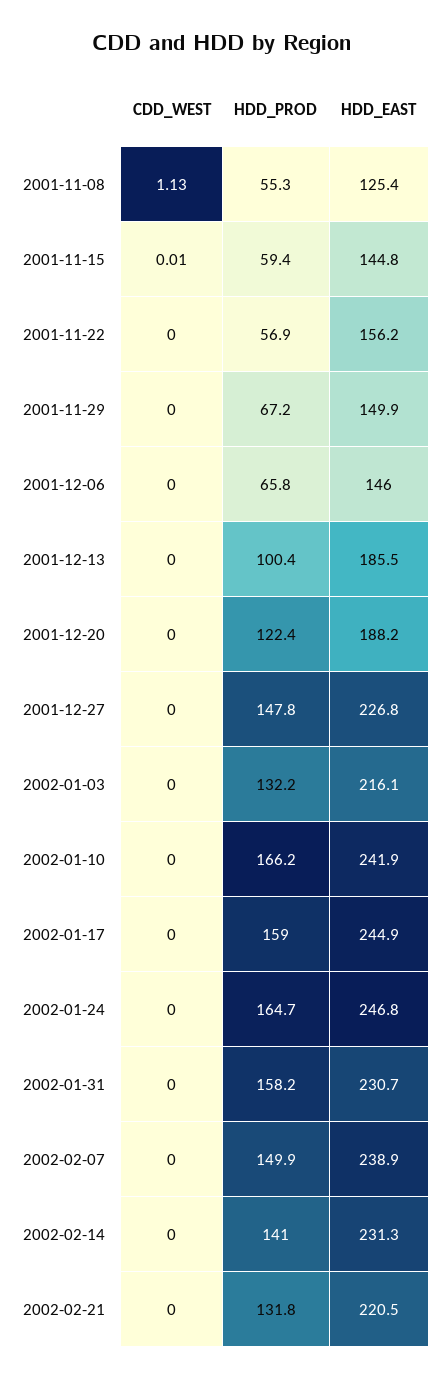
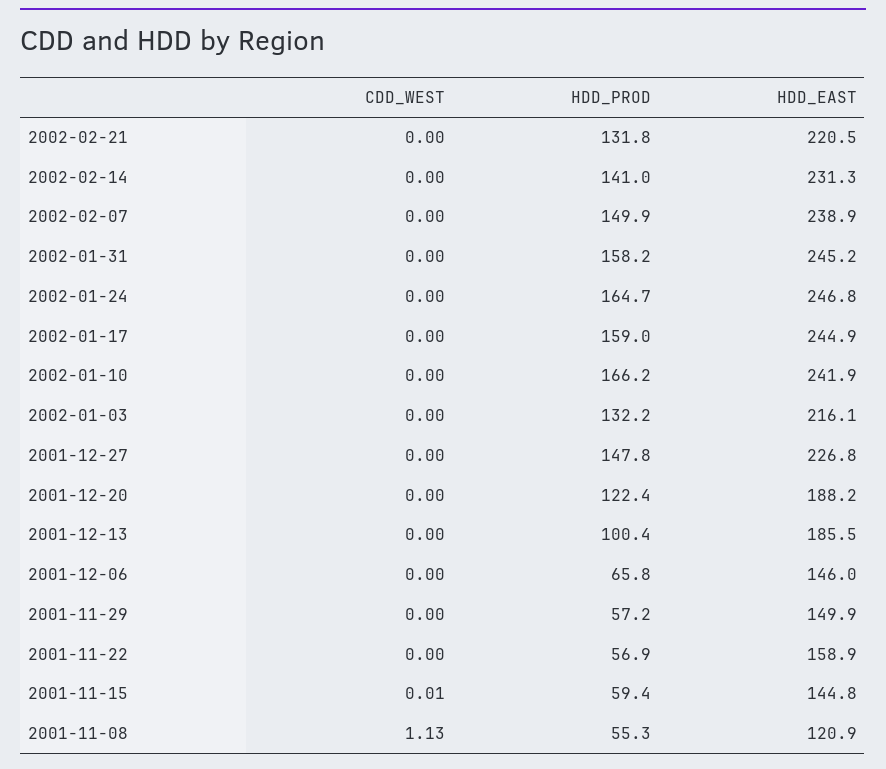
  {
    "CDD_WEST": {
      "2001-11-08": 1.13,
      "2001-11-15": 0.01,
      "2001-11-22": 0,
      "2001-11-29": 0,
      "2001-12-06": 0,
      "2001-12-13": 0,
      "2001-12-20": 0,
      "2001-12-27": 0,
      "2002-01-03": 0,
      "2002-01-10": 0,
      "2002-01-17": 0,
      "2002-01-24": 0,
      "2002-01-31": 0,
      "2002-02-07": 0,
      "2002-02-14": 0,
      "2002-02-21": 0
    },
    "HDD_PROD": {
      "2001-11-08": 55.3,
      "2001-11-15": 59.4,
      "2001-11-22": 56.9,
-     "2001-11-29": 67.2,
+     "2001-11-29": 57.2,
      "2001-12-06": 65.8,
      "2001-12-13": 100.4,
      "2001-12-20": 122.4,
      "2001-12-27": 147.8,
      "2002-01-03": 132.2,
      "2002-01-10": 166.2,
      "2002-01-17": 159,
      "2002-01-24": 164.7,
      "2002-01-31": 158.2,
      "2002-02-07": 149.9,
      "2002-02-14": 141,
      "2002-02-21": 131.8
    },
    "HDD_EAST": {
-     "2001-11-08": 125.4,
+     "2001-11-08": 120.9,
      "2001-11-15": 144.8,
-     "2001-11-22": 156.2,
+     "2001-11-22": 158.9,
      "2001-11-29": 149.9,
      "2001-12-06": 146,
      "2001-12-13": 185.5,
      "2001-12-20": 188.2,
      "2001-12-27": 226.8,
      "2002-01-03": 216.1,
      "2002-01-10": 241.9,
      "2002-01-17": 244.9,
      "2002-01-24": 246.8,
-     "2002-01-31": 230.7,
+     "2002-01-31": 245.2,
      "2002-02-07": 238.9,
      "2002-02-14": 231.3,
      "2002-02-21": 220.5
    }
  }

